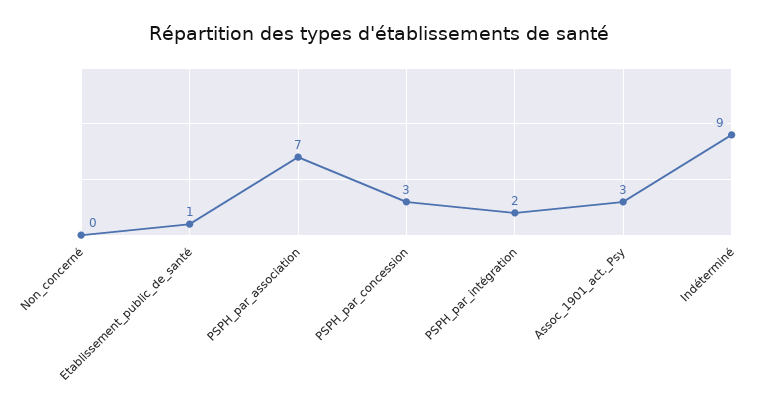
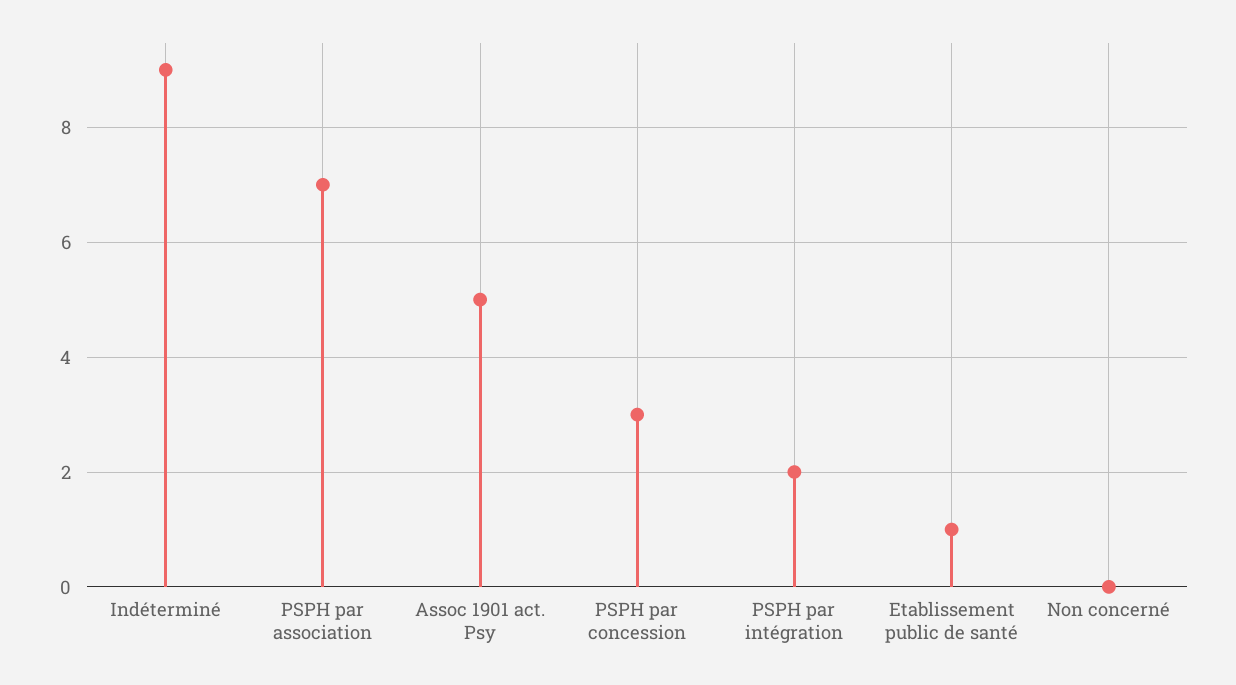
  {
    "Non_concerné": 0,
    "Etablissement_public_de_santé": 1,
    "PSPH_par_association": 7,
    "PSPH_par_concession": 3,
    "PSPH_par_intégration": 2,
-   "Assoc_1901_act._Psy": 3,
+   "Assoc_1901_act._Psy": 5,
    "Indéterminé": 9
  }

